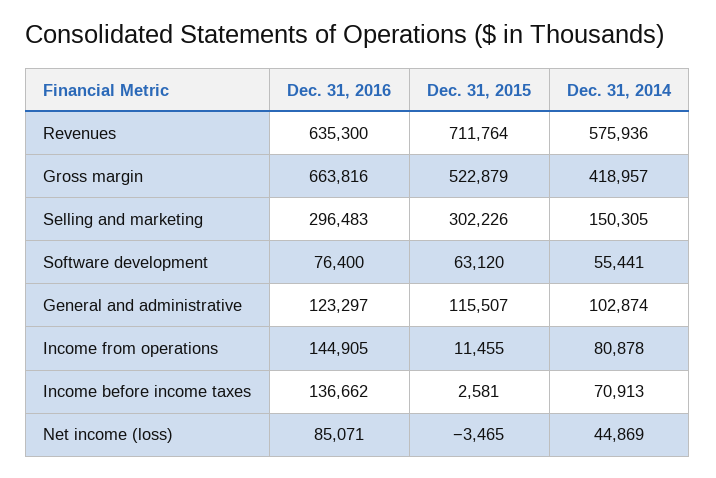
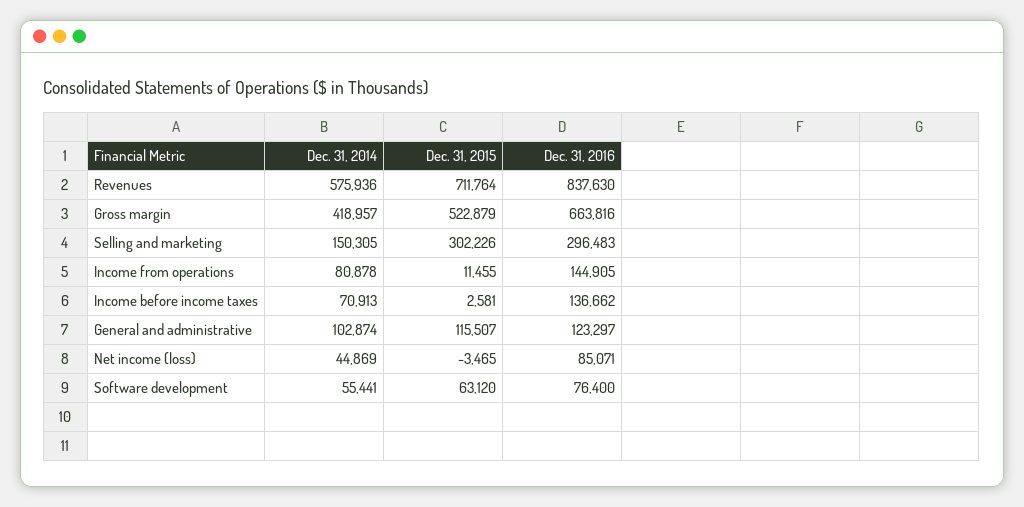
  {
    "Dec. 31, 2016": {
-     "Revenues": 635300,
+     "Revenues": 837630,
      "Gross margin": 663816,
      "Selling and marketing": 296483,
      "Software development": 76400,
      "General and administrative": 123297,
      "Income from operations": 144905,
      "Income before income taxes": 136662,
      "Net income (loss)": 85071
    },
    "Dec. 31, 2015": {
      "Revenues": 711764,
      "Gross margin": 522879,
      "Selling and marketing": 302226,
      "Software development": 63120,
      "General and administrative": 115507,
      "Income from operations": 11455,
      "Income before income taxes": 2581,
      "Net income (loss)": -3465
    },
    "Dec. 31, 2014": {
      "Revenues": 575936,
      "Gross margin": 418957,
      "Selling and marketing": 150305,
      "Software development": 55441,
      "General and administrative": 102874,
      "Income from operations": 80878,
      "Income before income taxes": 70913,
      "Net income (loss)": 44869
    }
  }

